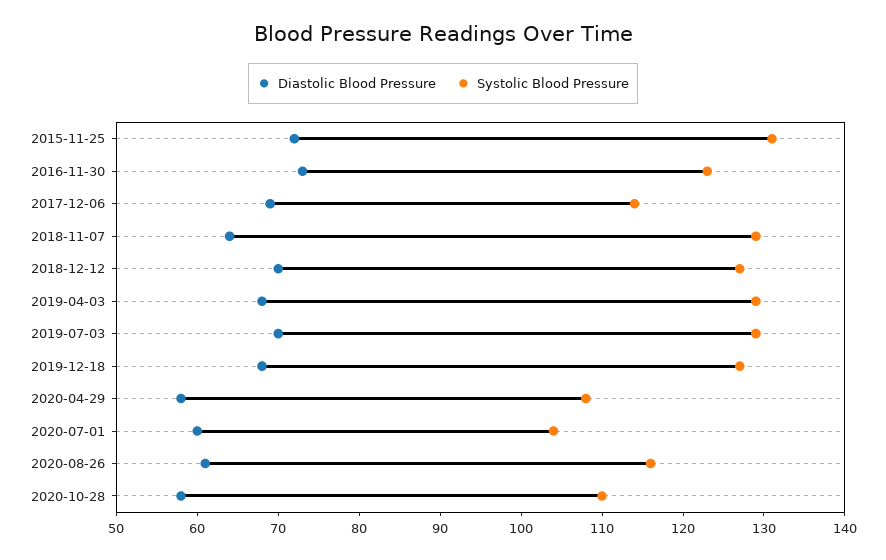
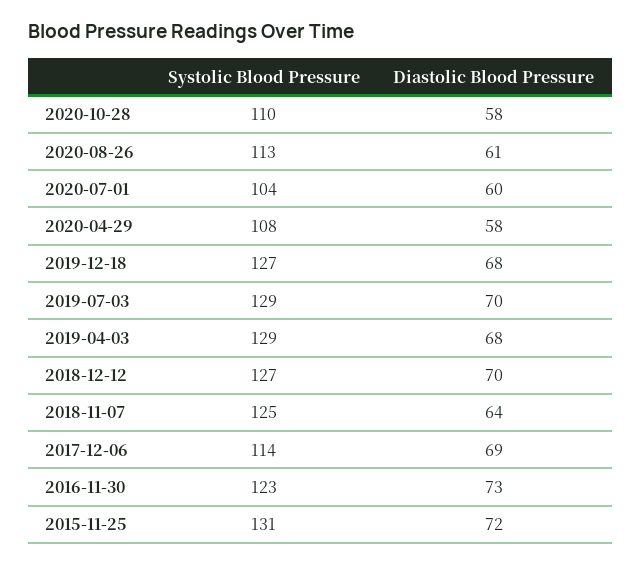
  {
    "Diastolic Blood Pressure": {
      "2015-11-25": 72,
      "2016-11-30": 73,
      "2017-12-06": 69,
      "2018-11-07": 64,
      "2018-12-12": 70,
      "2019-04-03": 68,
      "2019-07-03": 70,
      "2019-12-18": 68,
      "2020-04-29": 58,
      "2020-07-01": 60,
      "2020-08-26": 61,
      "2020-10-28": 58
    },
    "Systolic Blood Pressure": {
      "2015-11-25": 131,
      "2016-11-30": 123,
      "2017-12-06": 114,
-     "2018-11-07": 129,
+     "2018-11-07": 125,
      "2018-12-12": 127,
      "2019-04-03": 129,
      "2019-07-03": 129,
      "2019-12-18": 127,
      "2020-04-29": 108,
      "2020-07-01": 104,
-     "2020-08-26": 116,
+     "2020-08-26": 113,
      "2020-10-28": 110
    }
  }

